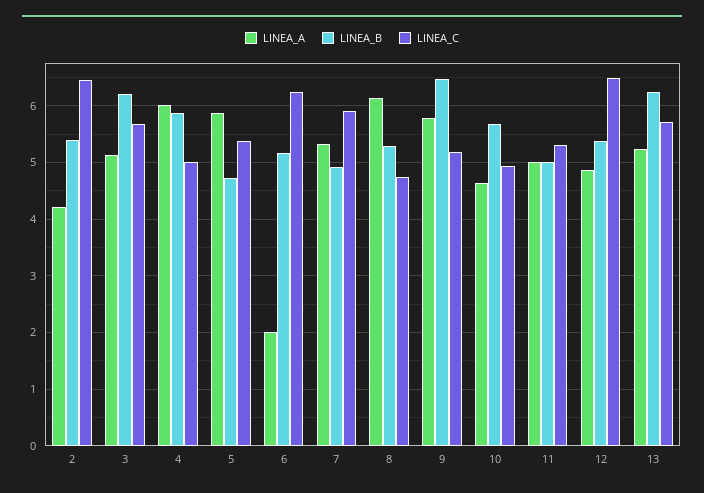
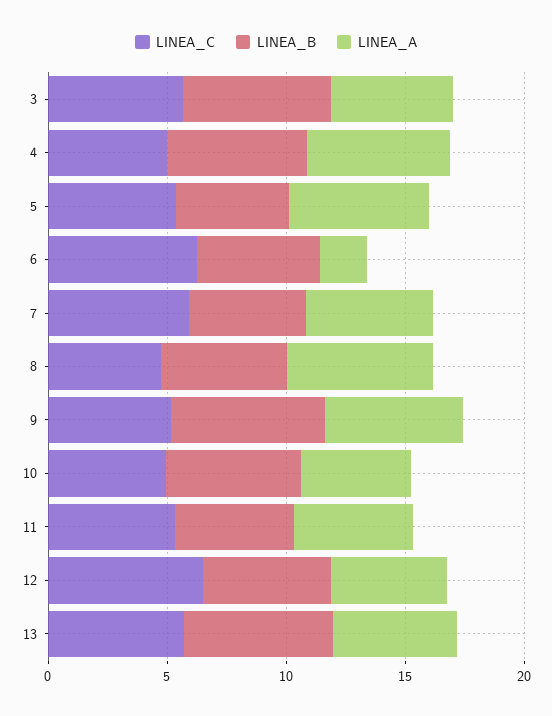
  {
    "LINEA_A": {
-     "2": 4.2,
      "3": 5.2,
      "4": 6,
      "5": 5.8,
      "6": 2,
      "7": 5.4,
      "8": 6.2,
      "9": 5.8,
      "10": 4.6,
      "11": 5,
      "12": 4.8,
      "13": 5.2
    },
    "LINEA_B": {
-     "2": 5.4,
      "3": 6.2,
      "4": 5.8,
      "5": 4.8,
      "6": 5.2,
      "7": 5,
      "8": 5.2,
      "9": 6.4,
      "10": 5.6,
      "11": 5,
      "12": 5.4,
      "13": 6.2
    },
    "LINEA_C": {
-     "2": 6.4,
      "3": 5.6,
      "4": 5,
      "5": 5.4,
      "6": 6.2,
      "7": 6,
      "8": 4.8,
      "9": 5.2,
      "10": 5,
      "11": 5.4,
      "12": 6.4,
      "13": 5.8
    }
  }

